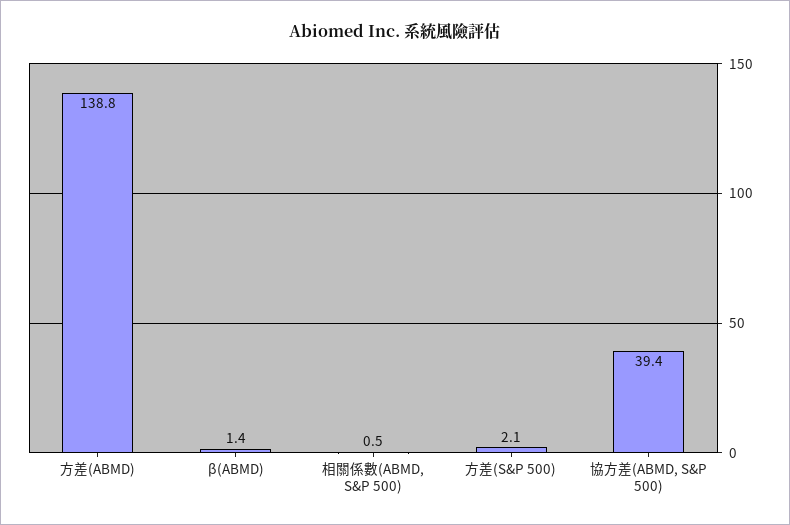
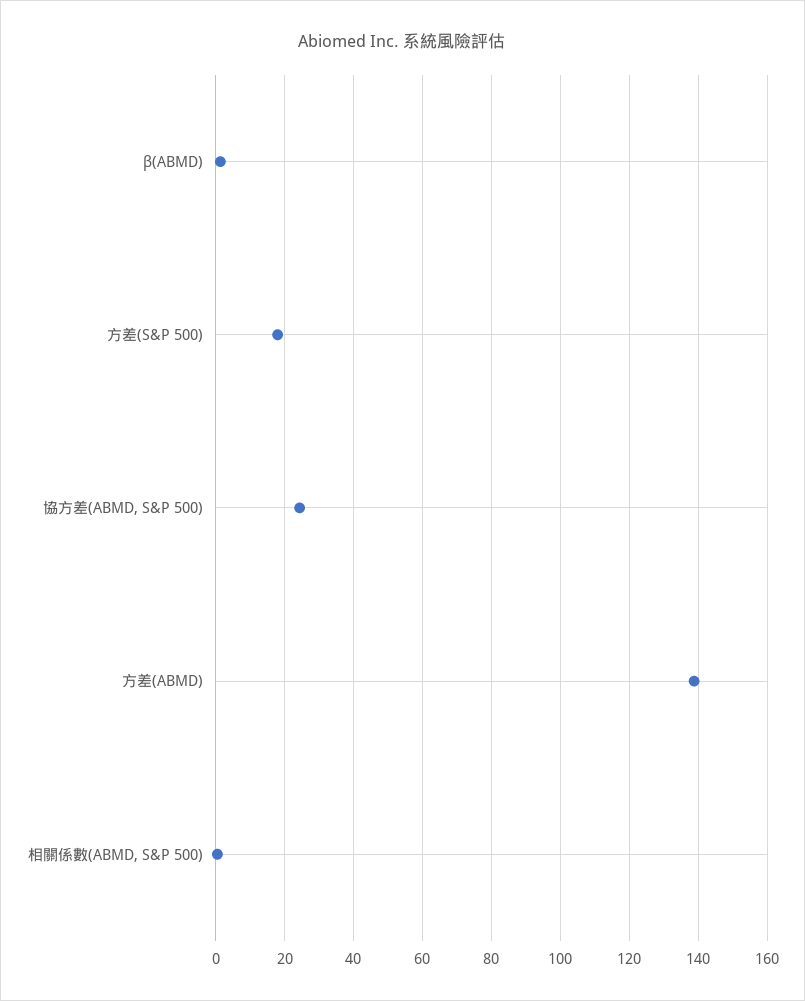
  {
    "方差(ABMD)": 138.8,
    "β(ABMD)": 1.4,
    "相關係數(ABMD, S&P 500)": 0.5,
-   "方差(S&P 500)": 2.1,
+   "方差(S&P 500)": 18,
-   "協方差(ABMD, S&P 500)": 39.4
+   "協方差(ABMD, S&P 500)": 24
  }

